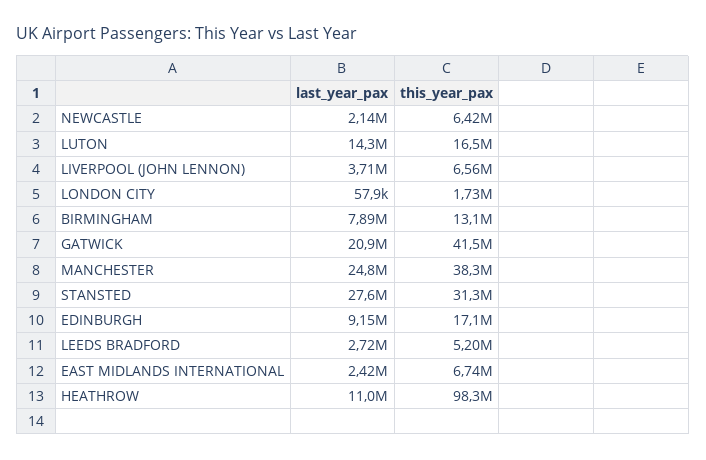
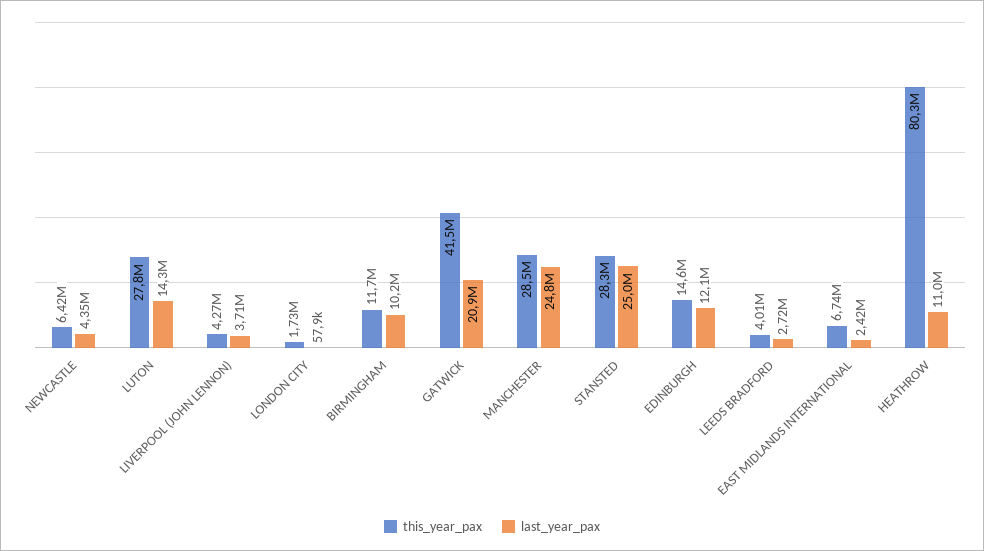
  {
    "last_year_pax": {
-     "NEWCASTLE": 2140000,
+     "NEWCASTLE": 4350000,
      "LUTON": 14300000,
      "LIVERPOOL (JOHN LENNON)": 3710000,
      "LONDON CITY": 57900,
-     "BIRMINGHAM": 7890000,
+     "BIRMINGHAM": 10200000,
      "GATWICK": 20900000,
      "MANCHESTER": 24800000,
-     "STANSTED": 27600000,
+     "STANSTED": 25000000,
-     "EDINBURGH": 9150000,
+     "EDINBURGH": 12100000,
      "LEEDS BRADFORD": 2720000,
      "EAST MIDLANDS INTERNATIONAL": 2420000,
      "HEATHROW": 11000000
    },
    "this_year_pax": {
      "NEWCASTLE": 6420000,
-     "LUTON": 16500000,
+     "LUTON": 27800000,
-     "LIVERPOOL (JOHN LENNON)": 6560000,
+     "LIVERPOOL (JOHN LENNON)": 4270000,
      "LONDON CITY": 1730000,
-     "BIRMINGHAM": 13100000,
+     "BIRMINGHAM": 11700000,
      "GATWICK": 41500000,
-     "MANCHESTER": 38300000,
+     "MANCHESTER": 28500000,
-     "STANSTED": 31300000,
+     "STANSTED": 28300000,
-     "EDINBURGH": 17100000,
+     "EDINBURGH": 14600000,
-     "LEEDS BRADFORD": 5200000,
+     "LEEDS BRADFORD": 4010000,
      "EAST MIDLANDS INTERNATIONAL": 6740000,
-     "HEATHROW": 98300000
+     "HEATHROW": 80300000
    }
  }

